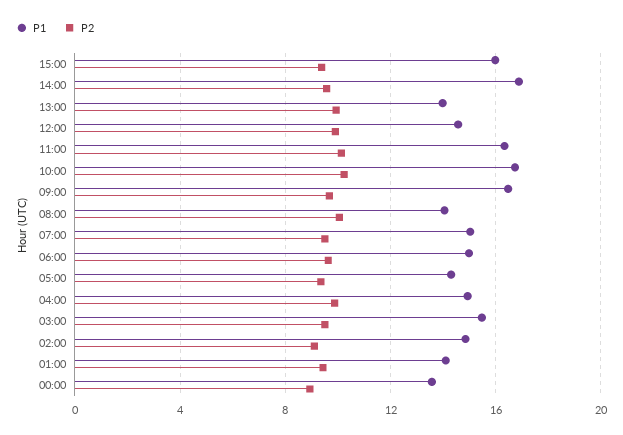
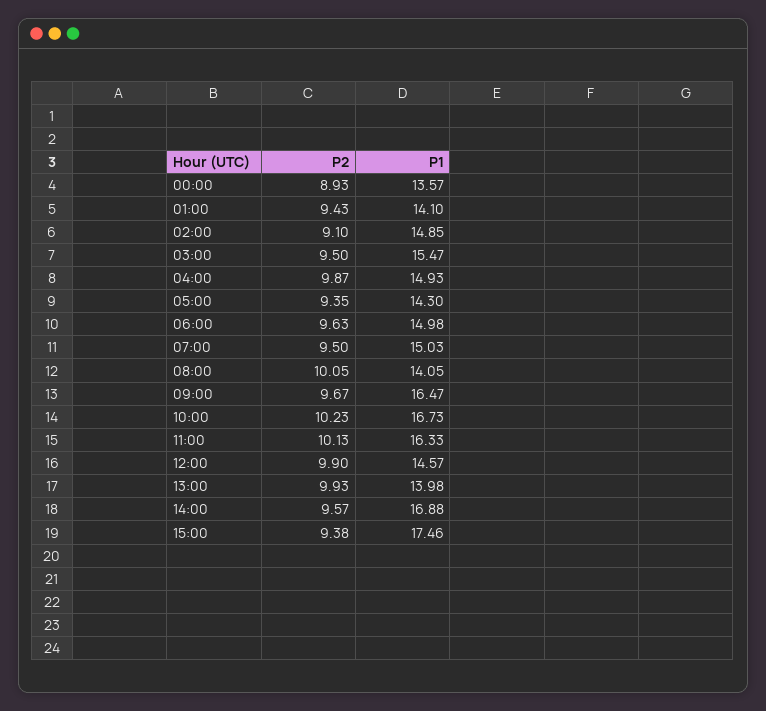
  {
    "P1": {
-     "15:00": 16,
+     "15:00": 17.46,
      "14:00": 16.88,
      "13:00": 13.98,
      "12:00": 14.57,
      "11:00": 16.33,
      "10:00": 16.73,
      "09:00": 16.47,
      "08:00": 14.05,
      "07:00": 15.03,
      "06:00": 14.98,
      "05:00": 14.3,
      "04:00": 14.93,
      "03:00": 15.47,
      "02:00": 14.85,
      "01:00": 14.1,
      "00:00": 13.57
    },
    "P2": {
      "15:00": 9.38,
      "14:00": 9.57,
      "13:00": 9.93,
      "12:00": 9.9,
      "11:00": 10.13,
      "10:00": 10.23,
      "09:00": 9.67,
      "08:00": 10.05,
      "07:00": 9.5,
      "06:00": 9.63,
      "05:00": 9.35,
      "04:00": 9.87,
      "03:00": 9.5,
      "02:00": 9.1,
      "01:00": 9.43,
      "00:00": 8.93
    }
  }

